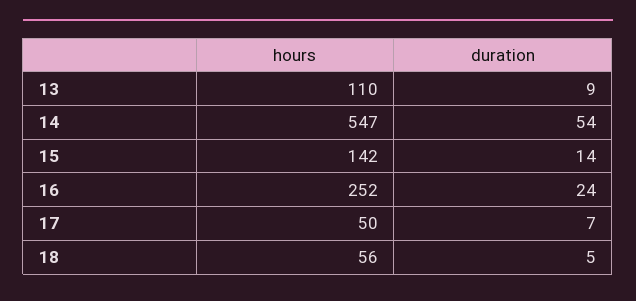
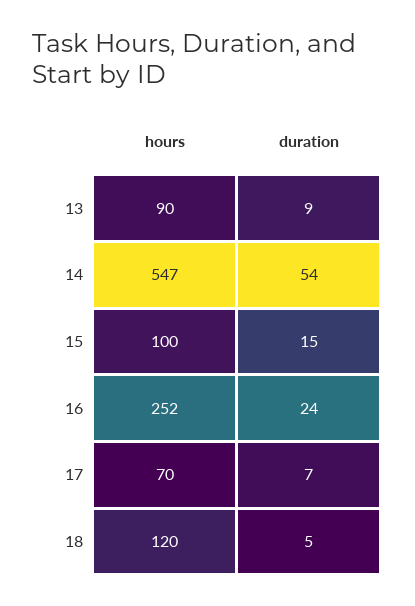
  {
    "hours": {
-     "13": 110,
+     "13": 90,
      "14": 547,
-     "15": 142,
+     "15": 100,
      "16": 252,
-     "17": 50,
+     "17": 70,
-     "18": 56
+     "18": 120
    },
    "duration": {
      "13": 9,
      "14": 54,
-     "15": 14,
+     "15": 15,
      "16": 24,
      "17": 7,
      "18": 5
    }
  }

